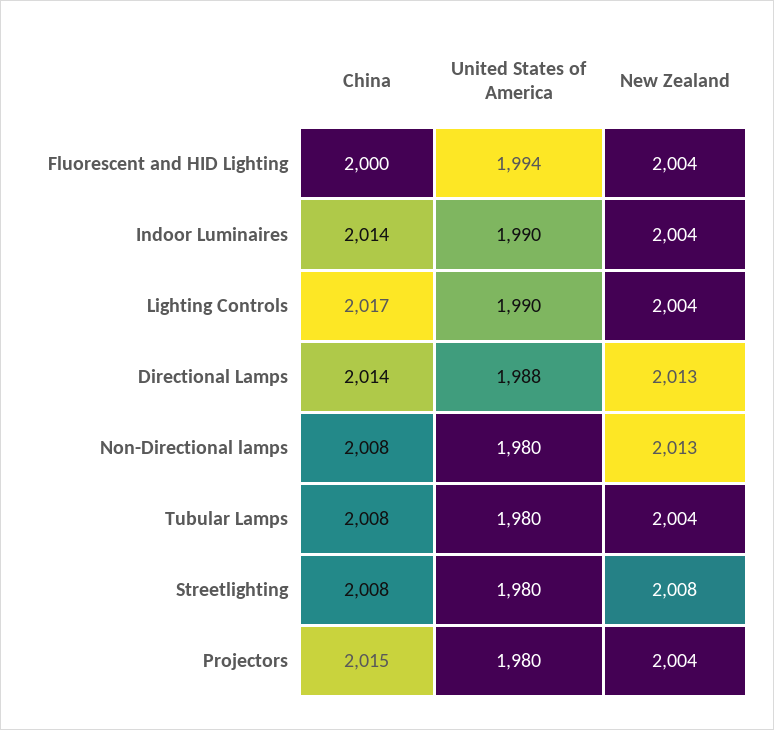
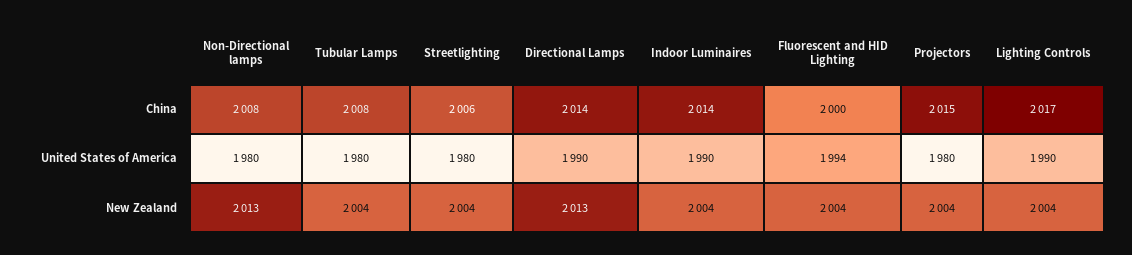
  {
    "China": {
      "Fluorescent and HID Lighting": 2000,
      "Indoor Luminaires": 2014,
      "Lighting Controls": 2017,
      "Directional Lamps": 2014,
      "Non-Directional lamps": 2008,
      "Tubular Lamps": 2008,
-     "Streetlighting": 2008,
+     "Streetlighting": 2006,
      "Projectors": 2015
    },
    "United States of America": {
      "Fluorescent and HID Lighting": 1994,
      "Indoor Luminaires": 1990,
      "Lighting Controls": 1990,
-     "Directional Lamps": 1988,
+     "Directional Lamps": 1990,
      "Non-Directional lamps": 1980,
      "Tubular Lamps": 1980,
      "Streetlighting": 1980,
      "Projectors": 1980
    },
    "New Zealand": {
      "Fluorescent and HID Lighting": 2004,
      "Indoor Luminaires": 2004,
      "Lighting Controls": 2004,
      "Directional Lamps": 2013,
      "Non-Directional lamps": 2013,
      "Tubular Lamps": 2004,
-     "Streetlighting": 2008,
+     "Streetlighting": 2004,
      "Projectors": 2004
    }
  }

